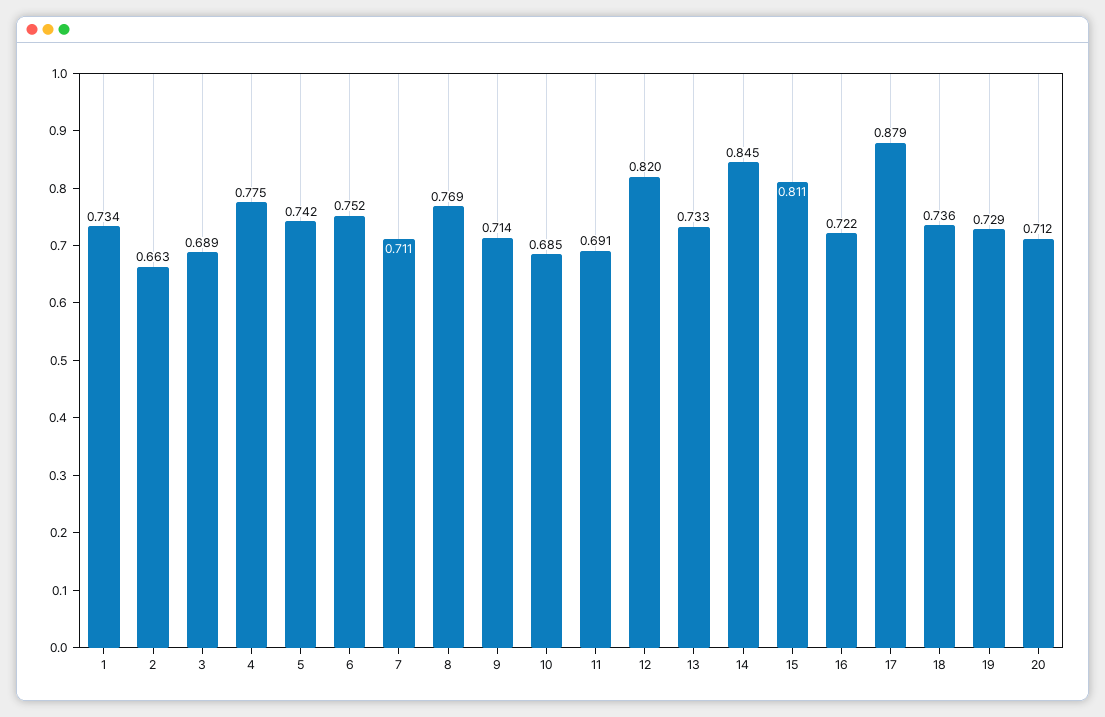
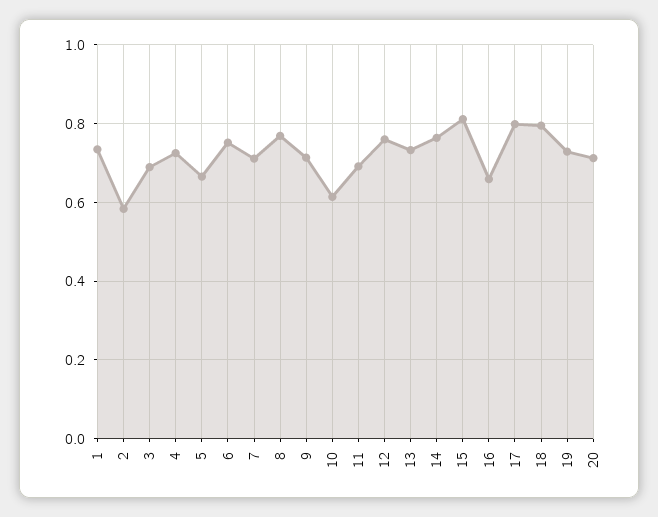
  {
    "1": 0.734,
-   "2": 0.663,
+   "2": 0.58,
    "3": 0.689,
-   "4": 0.775,
+   "4": 0.72,
-   "5": 0.742,
+   "5": 0.66,
    "6": 0.752,
    "7": 0.711,
    "8": 0.769,
    "9": 0.714,
-   "10": 0.685,
+   "10": 0.62,
    "11": 0.691,
-   "12": 0.82,
+   "12": 0.76,
    "13": 0.733,
-   "14": 0.845,
+   "14": 0.76,
    "15": 0.811,
-   "16": 0.722,
+   "16": 0.66,
-   "17": 0.879,
+   "17": 0.8,
-   "18": 0.736,
+   "18": 0.8,
    "19": 0.729,
    "20": 0.712
  }

